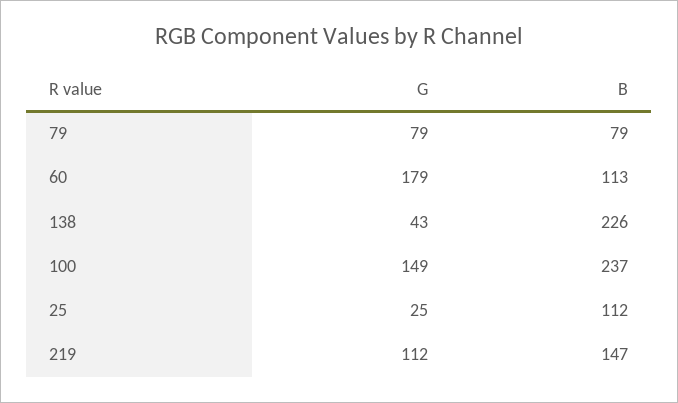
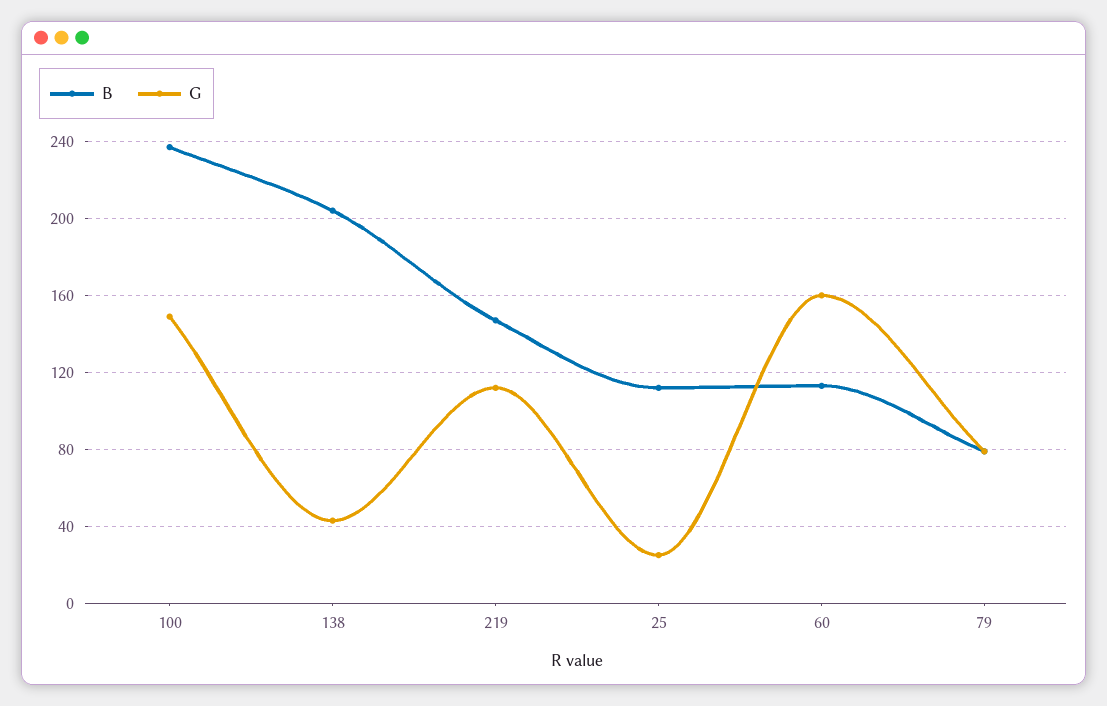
  {
    "G": {
      "79": 79,
-     "60": 179,
+     "60": 160,
      "138": 43,
      "100": 149,
      "25": 25,
      "219": 112
    },
    "B": {
      "79": 79,
      "60": 113,
-     "138": 226,
+     "138": 205,
      "100": 237,
      "25": 112,
      "219": 147
    }
  }

